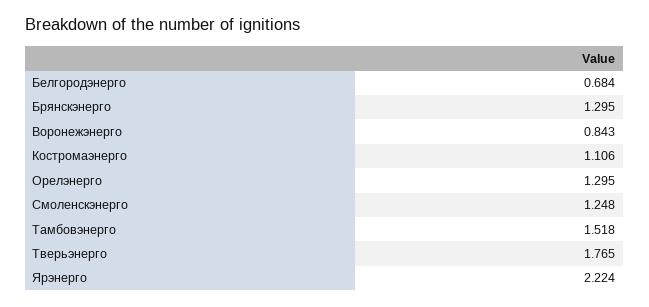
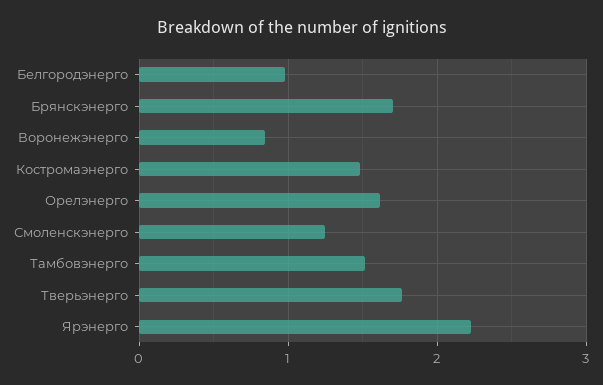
  {
-   "Белгородэнерго": 0.684,
+   "Белгородэнерго": 1,
-   "Брянскэнерго": 1.295,
+   "Брянскэнерго": 1.7,
    "Воронежэнерго": 0.843,
-   "Костромаэнерго": 1.106,
+   "Костромаэнерго": 1.5,
-   "Орелэнерго": 1.295,
+   "Орелэнерго": 1.6,
    "Смоленскэнерго": 1.248,
    "Тамбовэнерго": 1.518,
    "Тверьэнерго": 1.765,
    "Ярэнерго": 2.224
  }

